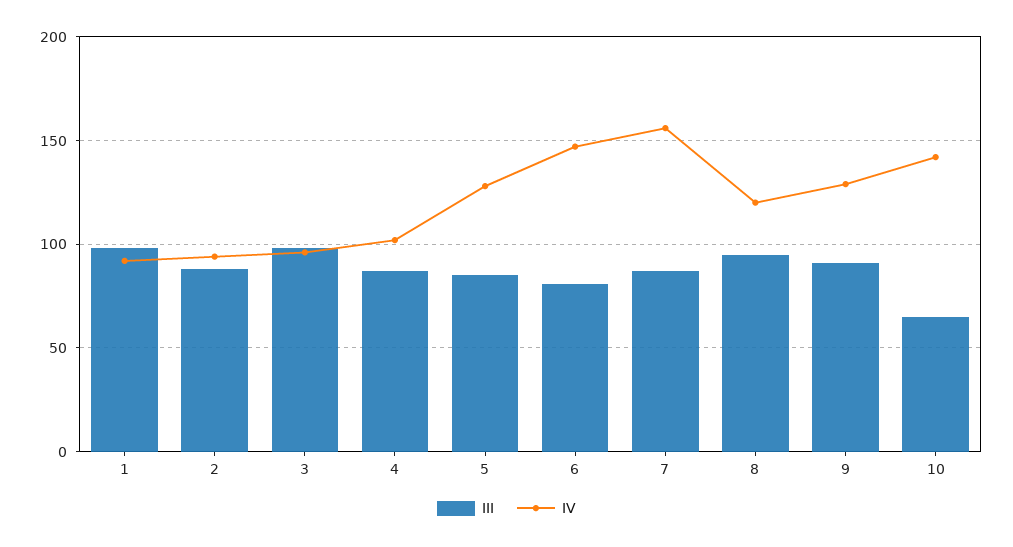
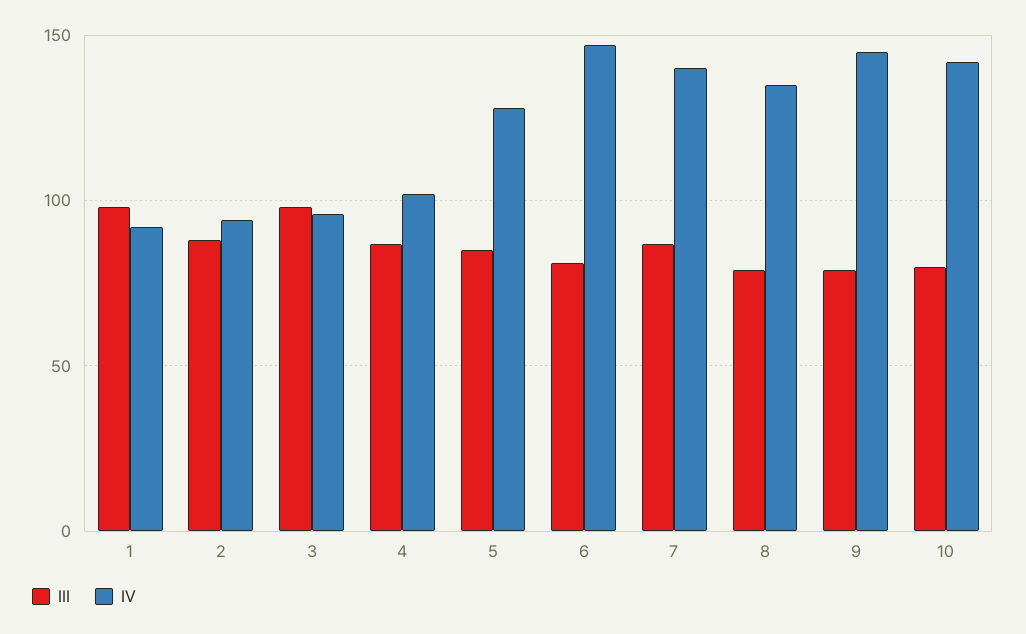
  {
    "III": {
      "1": 100,
      "2": 90,
      "3": 100,
      "4": 85,
      "5": 85,
      "6": 80,
      "7": 85,
-     "8": 95,
+     "8": 80,
-     "9": 90,
+     "9": 80,
-     "10": 65
+     "10": 80
    },
    "IV": {
      "1": 90,
      "2": 95,
      "3": 95,
      "4": 100,
      "5": 130,
      "6": 145,
-     "7": 155,
+     "7": 140,
-     "8": 120,
+     "8": 135,
-     "9": 130,
+     "9": 145,
      "10": 140
    }
  }

